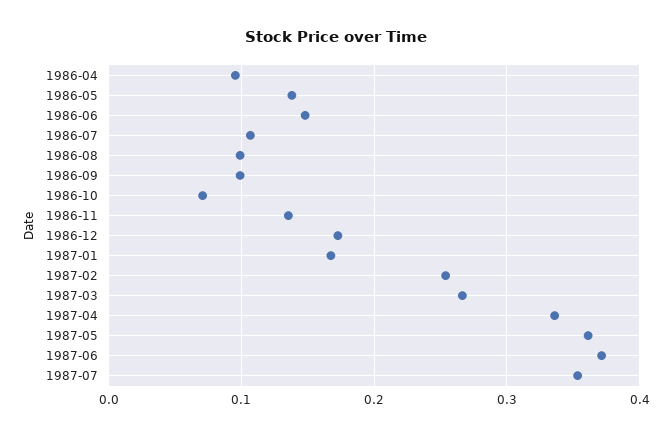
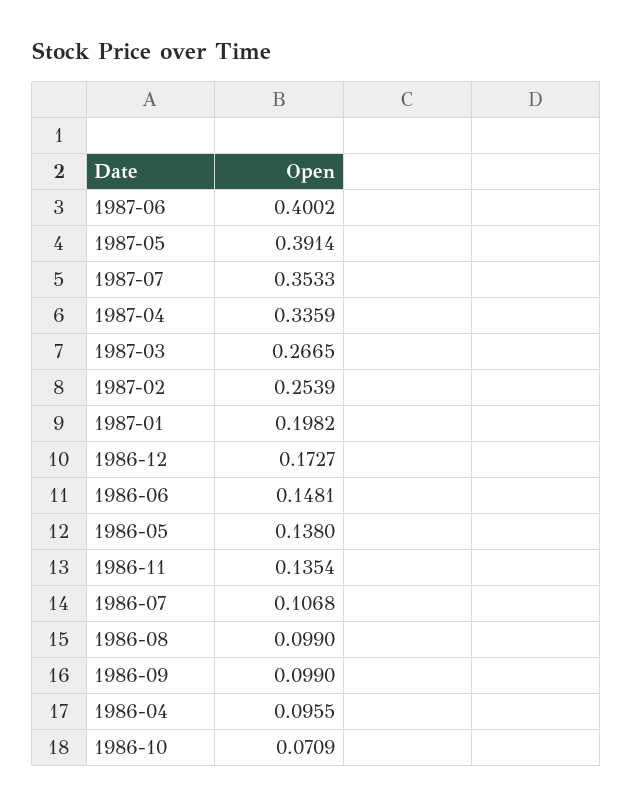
  {
    "1986-04": 0.0955,
    "1986-05": 0.138,
    "1986-06": 0.1481,
    "1986-07": 0.1068,
    "1986-08": 0.099,
    "1986-09": 0.099,
    "1986-10": 0.0709,
    "1986-11": 0.1354,
    "1986-12": 0.1727,
-   "1987-01": 0.17,
+   "1987-01": 0.1982,
    "1987-02": 0.2539,
    "1987-03": 0.2665,
    "1987-04": 0.3359,
-   "1987-05": 0.36,
+   "1987-05": 0.3914,
-   "1987-06": 0.37,
+   "1987-06": 0.4002,
    "1987-07": 0.3533
  }

